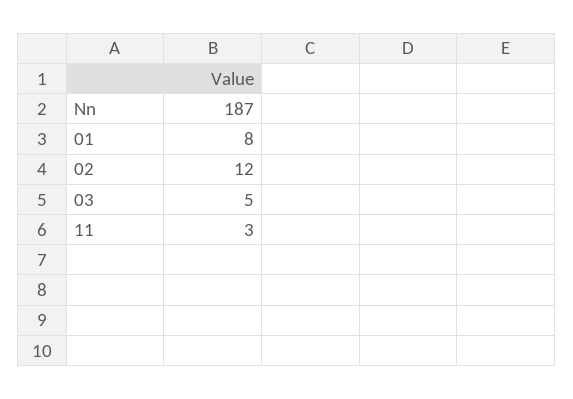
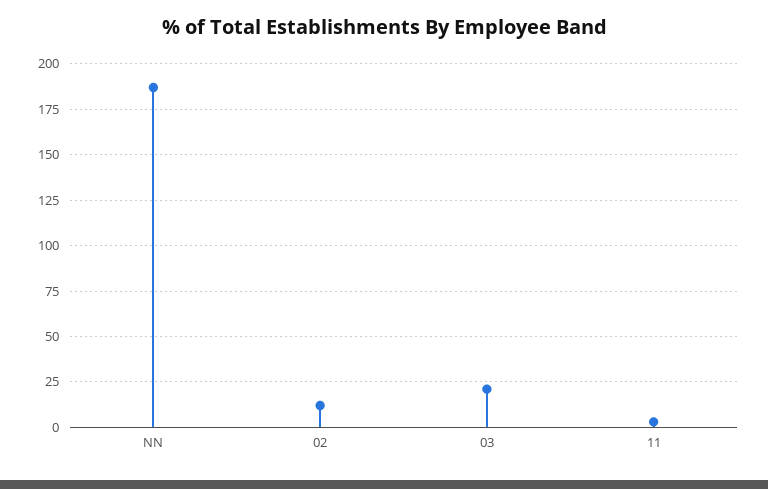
  {
    "Nn": 187,
-   "01": 8,
    "02": 12,
-   "03": 5,
+   "03": 20,
    "11": 3
  }

